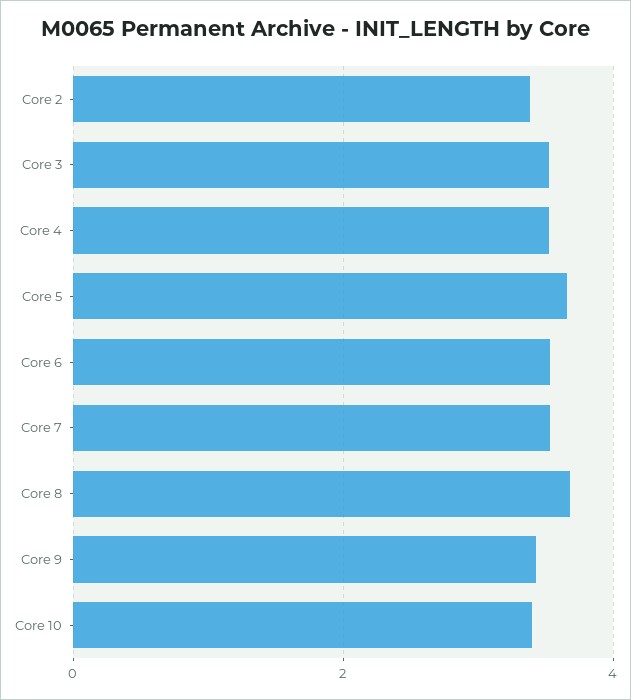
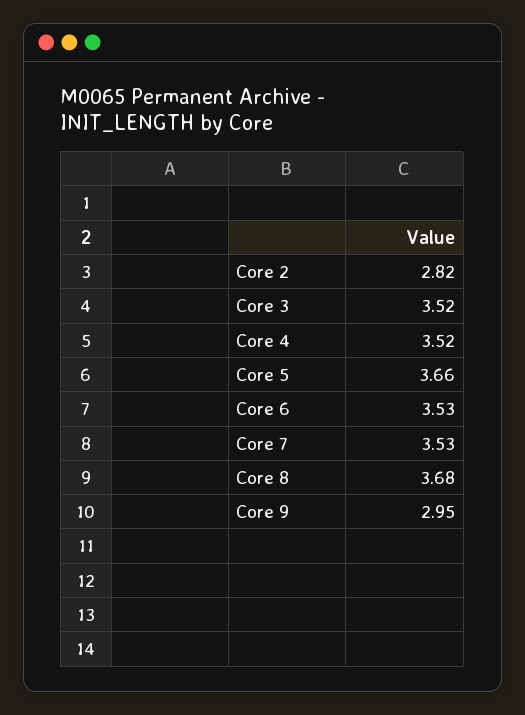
  {
-   "Core 2": 3.4,
+   "Core 2": 2.82,
    "Core 3": 3.52,
    "Core 4": 3.52,
    "Core 5": 3.66,
    "Core 6": 3.53,
    "Core 7": 3.53,
    "Core 8": 3.68,
-   "Core 9": 3.4,
+   "Core 9": 2.95
-   "Core 10": 3.4
  }

